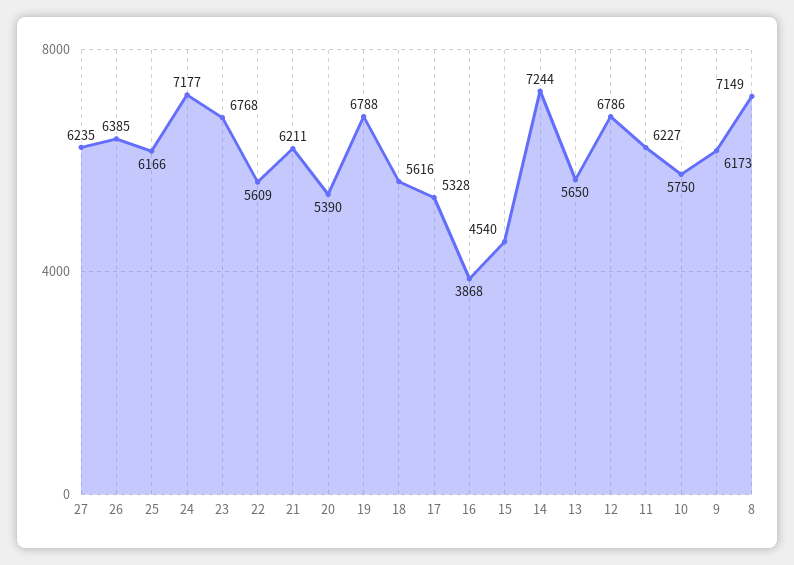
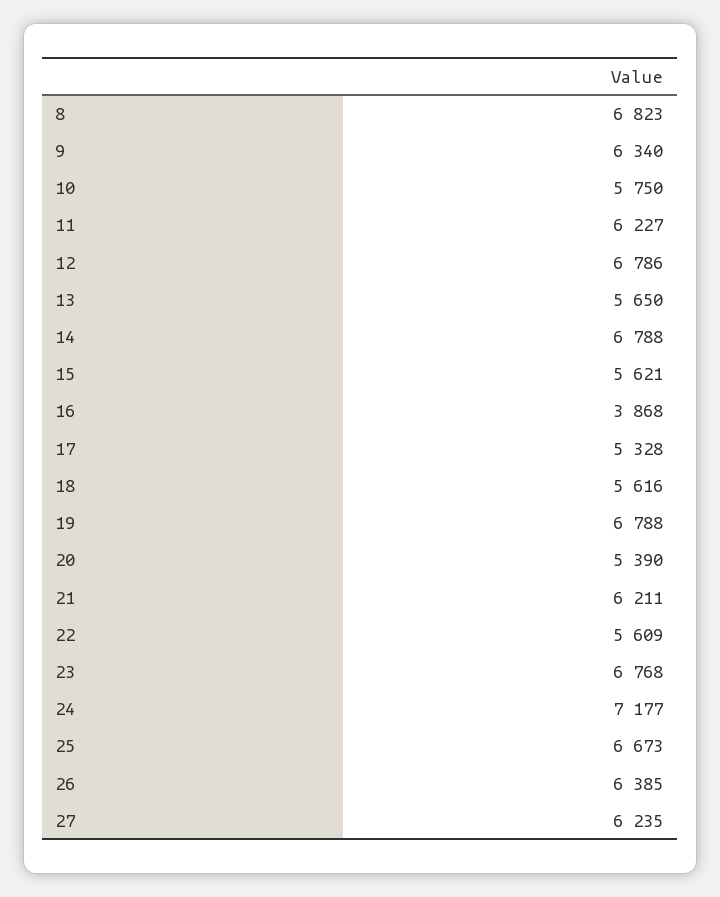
  {
    "27": 6235,
    "26": 6385,
-   "25": 6166,
+   "25": 6673,
    "24": 7177,
    "23": 6768,
    "22": 5609,
    "21": 6211,
    "20": 5390,
    "19": 6788,
    "18": 5616,
    "17": 5328,
    "16": 3868,
-   "15": 4540,
+   "15": 5621,
-   "14": 7244,
+   "14": 6788,
    "13": 5650,
    "12": 6786,
    "11": 6227,
    "10": 5750,
-   "9": 6173,
+   "9": 6340,
-   "8": 7149
+   "8": 6823
  }

